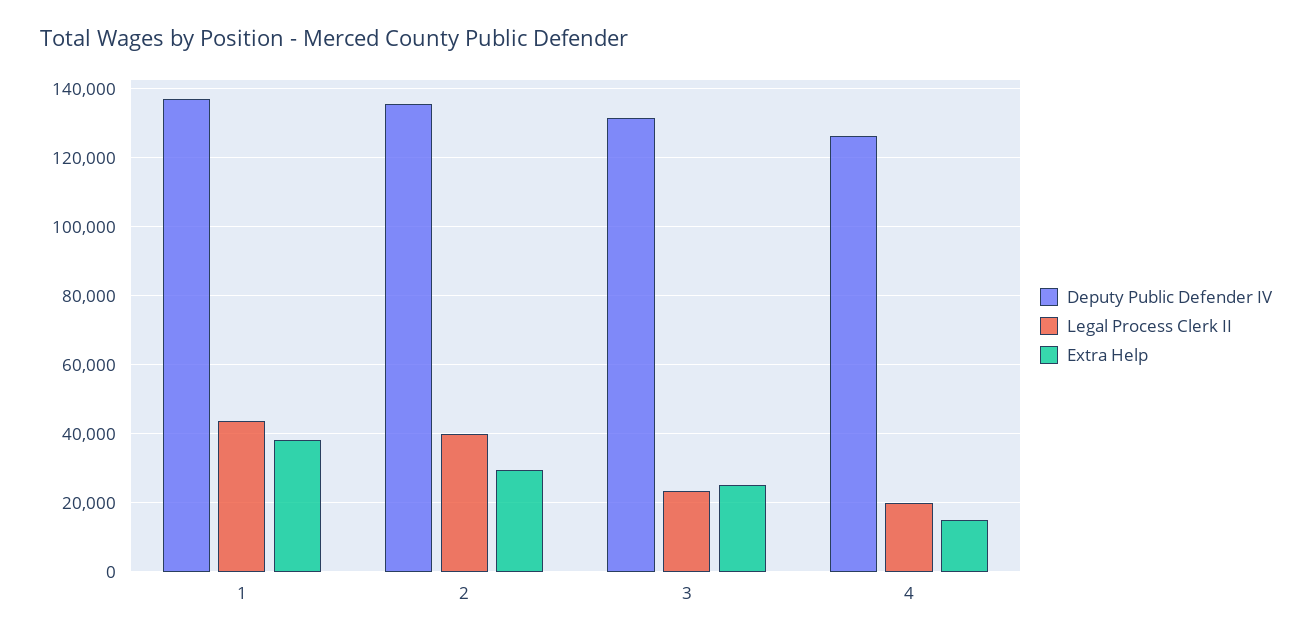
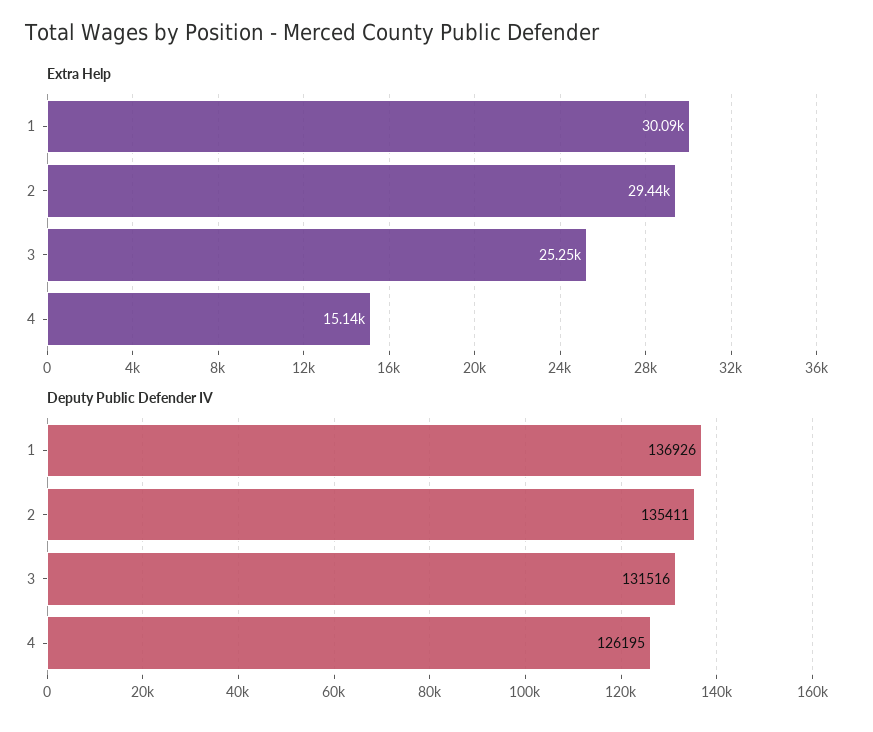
  {
    "Deputy Public Defender IV": {
      "1": 136926,
      "2": 135411,
      "3": 131516,
      "4": 126195
    },
-   "Legal Process Clerk II": {
-     "1": 44000,
-     "2": 40000,
-     "3": 24000,
-     "4": 20000
-   },
    "Extra Help": {
-     "1": 38000,
+     "1": 30090,
      "2": 29440,
      "3": 25250,
      "4": 15140
    }
  }

